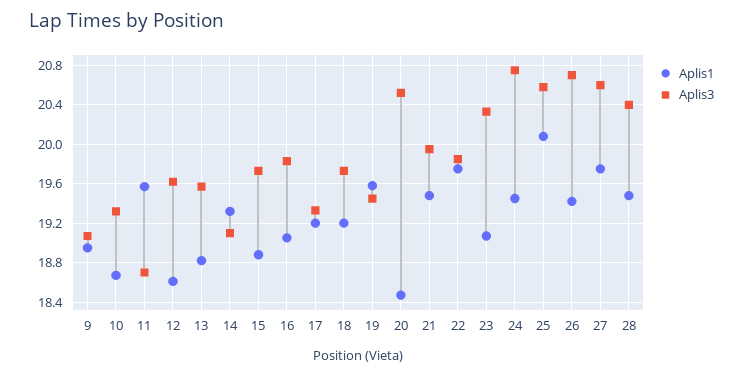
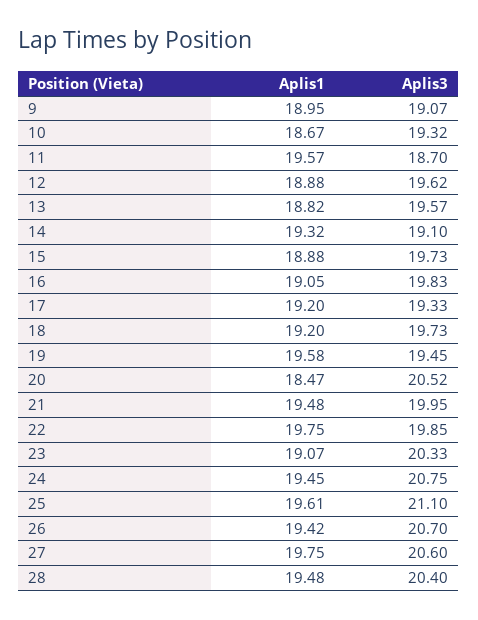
  {
    "Aplis1": {
      "9": 18.95,
      "10": 18.67,
      "11": 19.57,
-     "12": 18.6,
+     "12": 18.88,
      "13": 18.82,
      "14": 19.32,
      "15": 18.88,
      "16": 19.05,
      "17": 19.2,
      "18": 19.2,
      "19": 19.58,
      "20": 18.47,
      "21": 19.48,
      "22": 19.75,
      "23": 19.07,
      "24": 19.45,
-     "25": 20.1,
+     "25": 19.61,
      "26": 19.42,
      "27": 19.75,
      "28": 19.48
    },
    "Aplis3": {
      "9": 19.07,
      "10": 19.32,
      "11": 18.7,
      "12": 19.62,
      "13": 19.57,
      "14": 19.1,
      "15": 19.73,
      "16": 19.83,
      "17": 19.33,
      "18": 19.73,
      "19": 19.45,
      "20": 20.52,
      "21": 19.95,
      "22": 19.85,
      "23": 20.33,
      "24": 20.75,
-     "25": 20.6,
+     "25": 21.1,
      "26": 20.7,
      "27": 20.6,
      "28": 20.4
    }
  }

